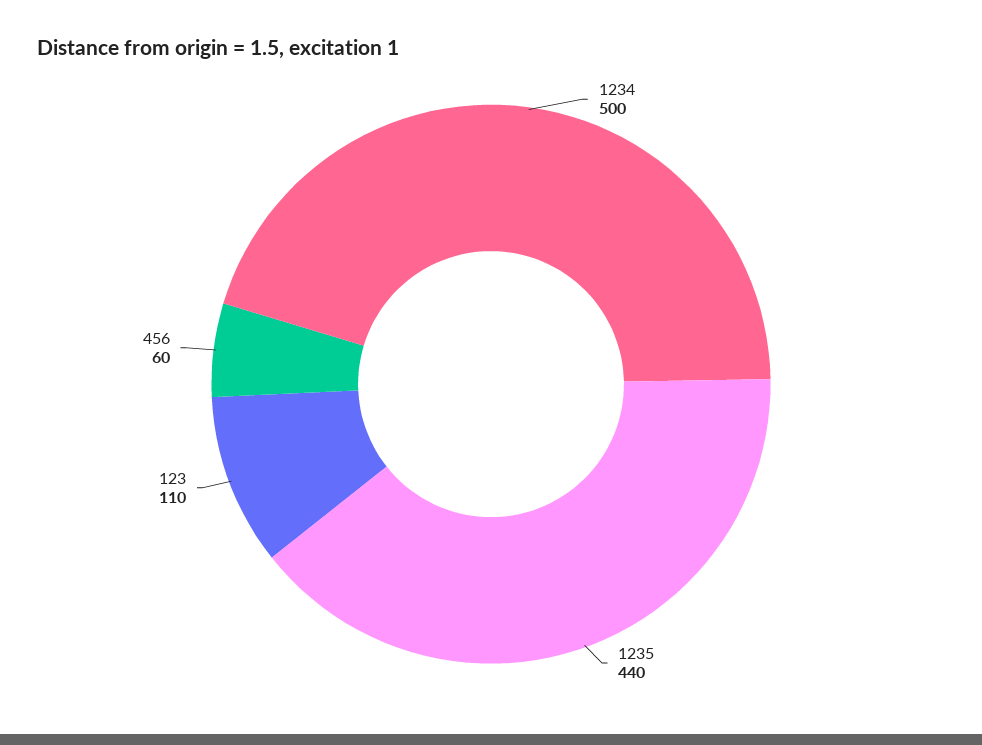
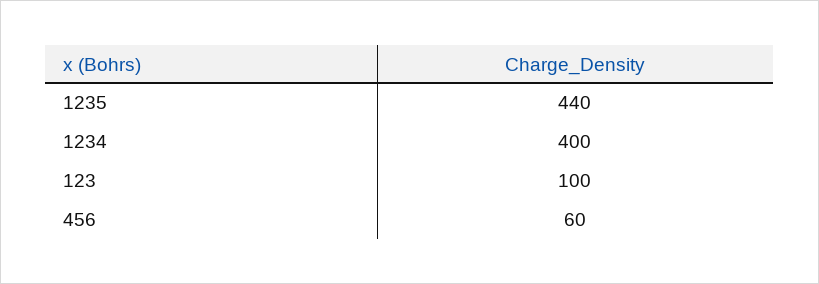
  {
-   "1234": 500,
+   "1234": 400,
    "1235": 440,
-   "123": 110,
+   "123": 100,
    "456": 60
  }

